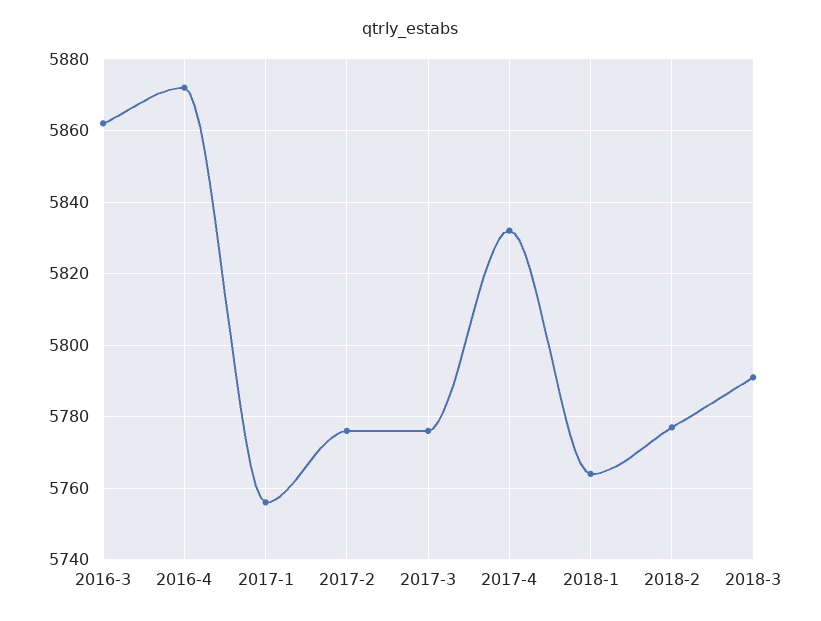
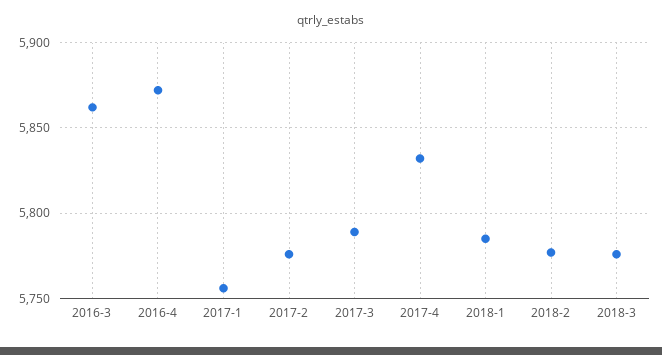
  {
    "2016-3": 5860,
    "2016-4": 5870,
    "2017-1": 5755,
    "2017-2": 5775,
-   "2017-3": 5775,
+   "2017-3": 5790,
    "2017-4": 5830,
-   "2018-1": 5765,
+   "2018-1": 5785,
    "2018-2": 5775,
-   "2018-3": 5790
+   "2018-3": 5775
  }

